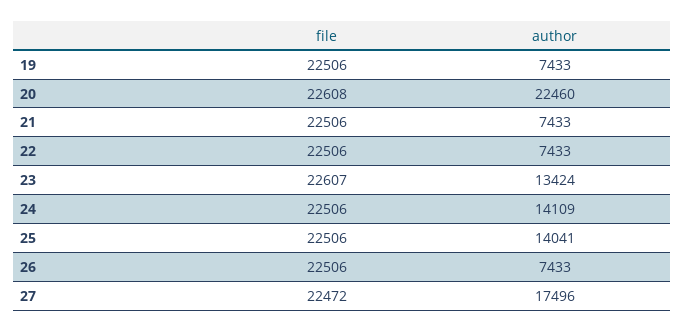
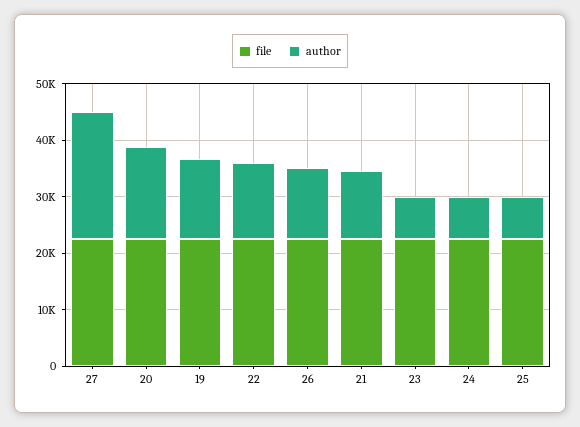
  {
    "file": {
      "19": 22506,
      "20": 22608,
      "21": 22506,
      "22": 22506,
      "23": 22607,
      "24": 22506,
      "25": 22506,
      "26": 22506,
      "27": 22472
    },
    "author": {
-     "19": 7433,
+     "19": 14000,
-     "20": 22460,
+     "20": 16000,
-     "21": 7433,
+     "21": 12000,
-     "22": 7433,
+     "22": 14000,
-     "23": 13424,
+     "23": 8000,
-     "24": 14109,
+     "24": 8000,
-     "25": 14041,
+     "25": 8000,
-     "26": 7433,
+     "26": 12000,
-     "27": 17496
+     "27": 22000
    }
  }

